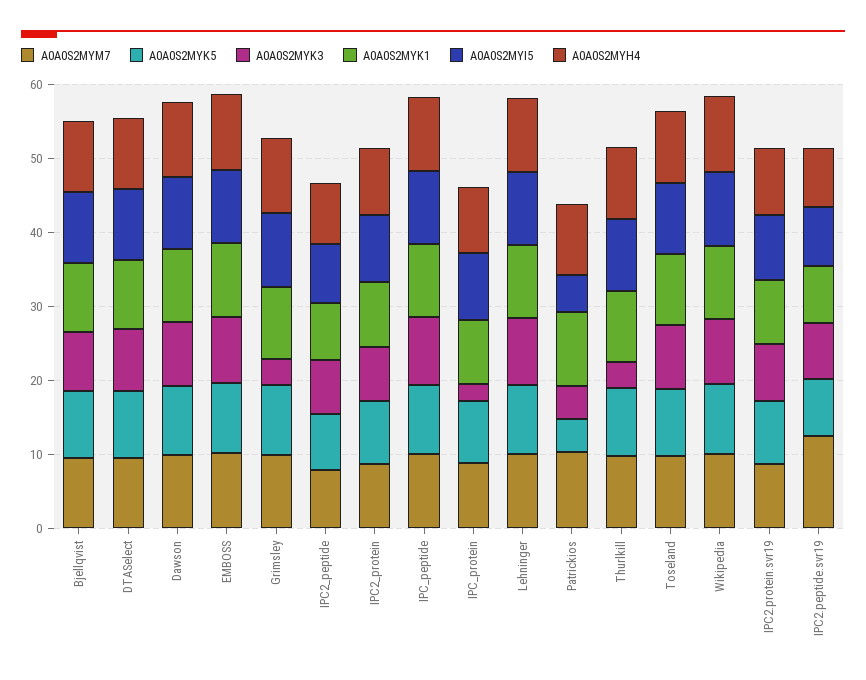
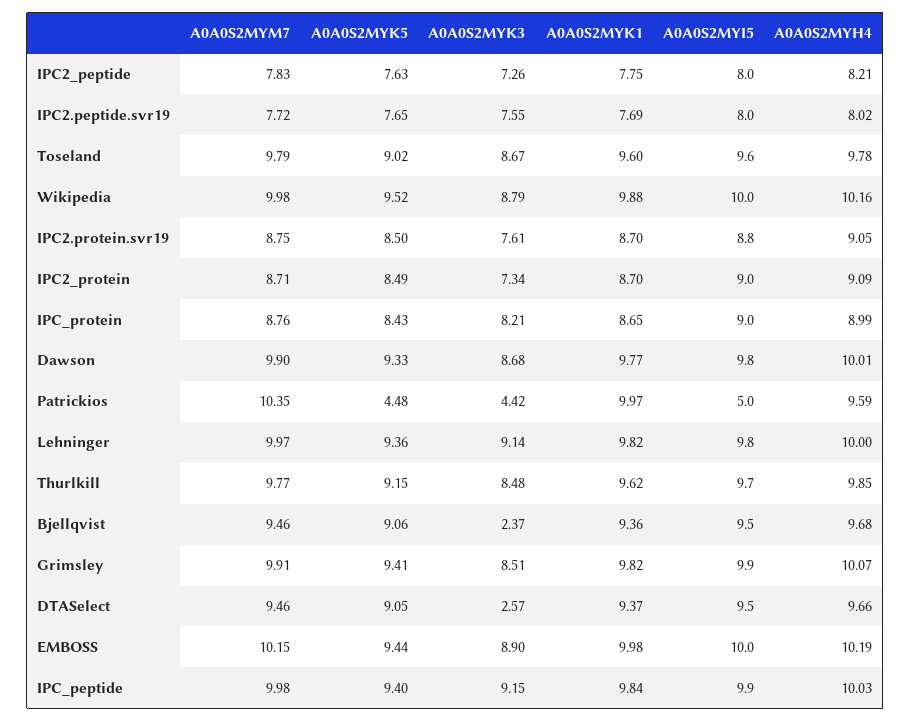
  {
    "A0A0S2MYM7": {
      "Bjellqvist": 9.46,
      "DTASelect": 9.46,
      "Dawson": 9.9,
      "EMBOSS": 10.15,
      "Grimsley": 9.91,
      "IPC2_peptide": 7.83,
      "IPC2_protein": 8.71,
      "IPC_peptide": 9.98,
      "IPC_protein": 8.76,
      "Lehninger": 9.97,
      "Patrickios": 10.35,
      "Thurlkill": 9.77,
      "Toseland": 9.79,
      "Wikipedia": 9.98,
      "IPC2.protein.svr19": 8.75,
-     "IPC2.peptide.svr19": 12
+     "IPC2.peptide.svr19": 7.72
    },
    "A0A0S2MYK5": {
      "Bjellqvist": 9.06,
      "DTASelect": 9.05,
      "Dawson": 9.33,
      "EMBOSS": 9.44,
      "Grimsley": 9.41,
      "IPC2_peptide": 7.63,
      "IPC2_protein": 8.49,
      "IPC_peptide": 9.4,
      "IPC_protein": 8.43,
      "Lehninger": 9.36,
      "Patrickios": 4.48,
      "Thurlkill": 9.15,
      "Toseland": 9.02,
      "Wikipedia": 9.52,
      "IPC2.protein.svr19": 8.5,
      "IPC2.peptide.svr19": 7.65
    },
    "A0A0S2MYK3": {
-     "Bjellqvist": 8,
+     "Bjellqvist": 2.37,
-     "DTASelect": 8,
+     "DTASelect": 2.57,
      "Dawson": 8.68,
      "EMBOSS": 8.9,
-     "Grimsley": 4,
+     "Grimsley": 8.51,
      "IPC2_peptide": 7.26,
      "IPC2_protein": 7.34,
      "IPC_peptide": 9.15,
-     "IPC_protein": 2,
+     "IPC_protein": 8.21,
      "Lehninger": 9.14,
      "Patrickios": 4.42,
-     "Thurlkill": 4,
+     "Thurlkill": 8.48,
      "Toseland": 8.67,
      "Wikipedia": 8.79,
      "IPC2.protein.svr19": 7.61,
      "IPC2.peptide.svr19": 7.55
    },
    "A0A0S2MYK1": {
      "Bjellqvist": 9.36,
      "DTASelect": 9.37,
      "Dawson": 9.77,
      "EMBOSS": 9.98,
      "Grimsley": 9.82,
      "IPC2_peptide": 7.75,
      "IPC2_protein": 8.7,
      "IPC_peptide": 9.84,
      "IPC_protein": 8.65,
      "Lehninger": 9.82,
      "Patrickios": 9.97,
      "Thurlkill": 9.62,
      "Toseland": 9.6,
      "Wikipedia": 9.88,
      "IPC2.protein.svr19": 8.7,
      "IPC2.peptide.svr19": 7.69
    },
    "A0A0S2MYI5": {
      "Bjellqvist": 9.5,
      "DTASelect": 9.5,
      "Dawson": 9.8,
      "EMBOSS": 10,
      "Grimsley": 9.9,
      "IPC2_peptide": 8,
      "IPC2_protein": 9,
      "IPC_peptide": 9.9,
      "IPC_protein": 9,
      "Lehninger": 9.8,
      "Patrickios": 5,
      "Thurlkill": 9.7,
      "Toseland": 9.6,
      "Wikipedia": 10,
      "IPC2.protein.svr19": 8.8,
      "IPC2.peptide.svr19": 8
    },
    "A0A0S2MYH4": {
      "Bjellqvist": 9.68,
      "DTASelect": 9.66,
      "Dawson": 10.01,
      "EMBOSS": 10.19,
      "Grimsley": 10.07,
      "IPC2_peptide": 8.21,
      "IPC2_protein": 9.09,
      "IPC_peptide": 10.03,
      "IPC_protein": 8.99,
      "Lehninger": 10,
      "Patrickios": 9.59,
      "Thurlkill": 9.85,
      "Toseland": 9.78,
      "Wikipedia": 10.16,
      "IPC2.protein.svr19": 9.05,
      "IPC2.peptide.svr19": 8.02
    }
  }

